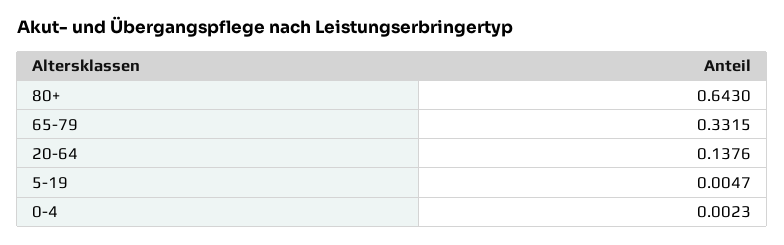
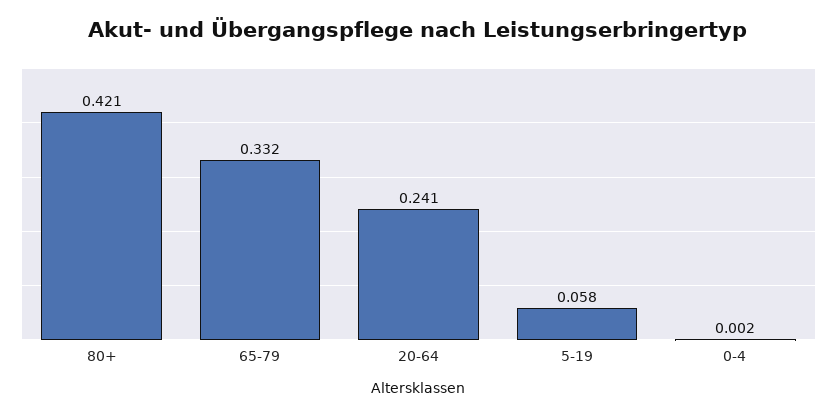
  {
-   "80+": 0.643,
+   "80+": 0.421,
    "65-79": 0.3315,
-   "20-64": 0.1376,
+   "20-64": 0.241,
-   "5-19": 0.0047,
+   "5-19": 0.058,
    "0-4": 0.0023
  }

